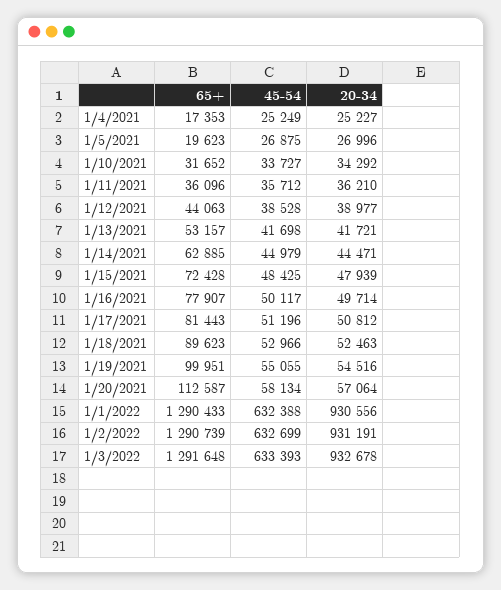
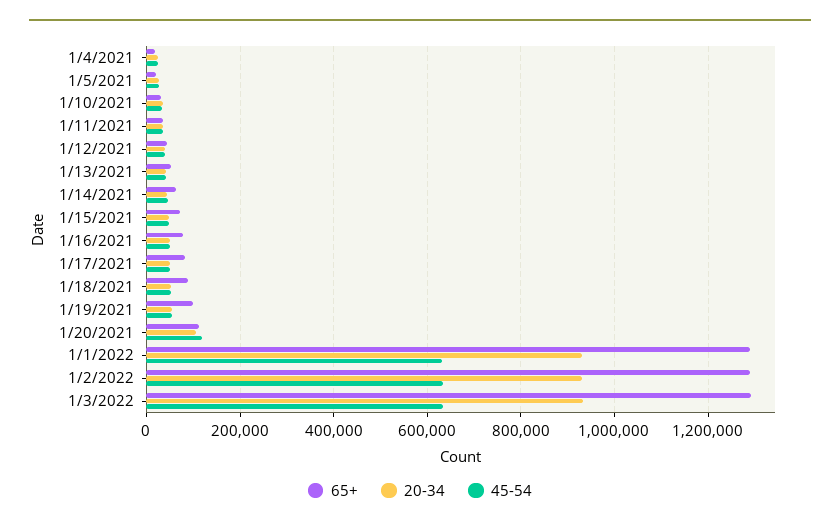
  {
    "65+": {
      "1/4/2021": 17353,
      "1/5/2021": 19623,
      "1/10/2021": 31652,
      "1/11/2021": 36096,
      "1/12/2021": 44063,
      "1/13/2021": 53157,
      "1/14/2021": 62885,
      "1/15/2021": 72428,
      "1/16/2021": 77907,
      "1/17/2021": 81443,
      "1/18/2021": 89623,
      "1/19/2021": 99951,
      "1/20/2021": 112587,
      "1/1/2022": 1290433,
      "1/2/2022": 1290739,
      "1/3/2022": 1291648
    },
    "45-54": {
      "1/4/2021": 25249,
      "1/5/2021": 26875,
      "1/10/2021": 33727,
      "1/11/2021": 35712,
      "1/12/2021": 38528,
      "1/13/2021": 41698,
      "1/14/2021": 44979,
      "1/15/2021": 48425,
      "1/16/2021": 50117,
      "1/17/2021": 51196,
      "1/18/2021": 52966,
      "1/19/2021": 55055,
-     "1/20/2021": 58134,
+     "1/20/2021": 120000,
      "1/1/2022": 632388,
      "1/2/2022": 632699,
      "1/3/2022": 633393
    },
    "20-34": {
      "1/4/2021": 25227,
      "1/5/2021": 26996,
      "1/10/2021": 34292,
      "1/11/2021": 36210,
      "1/12/2021": 38977,
      "1/13/2021": 41721,
      "1/14/2021": 44471,
      "1/15/2021": 47939,
      "1/16/2021": 49714,
      "1/17/2021": 50812,
      "1/18/2021": 52463,
      "1/19/2021": 54516,
-     "1/20/2021": 57064,
+     "1/20/2021": 100000,
      "1/1/2022": 930556,
      "1/2/2022": 931191,
      "1/3/2022": 932678
    }
  }

